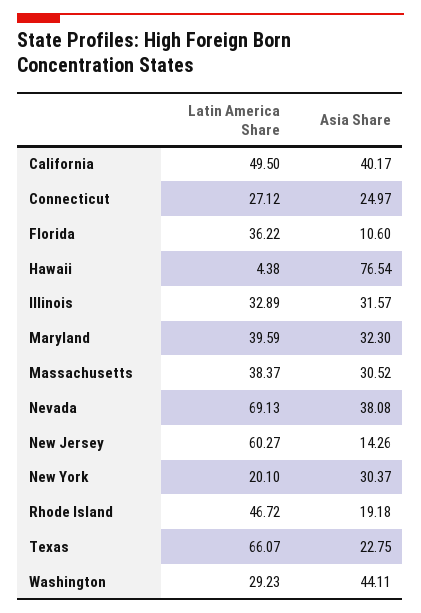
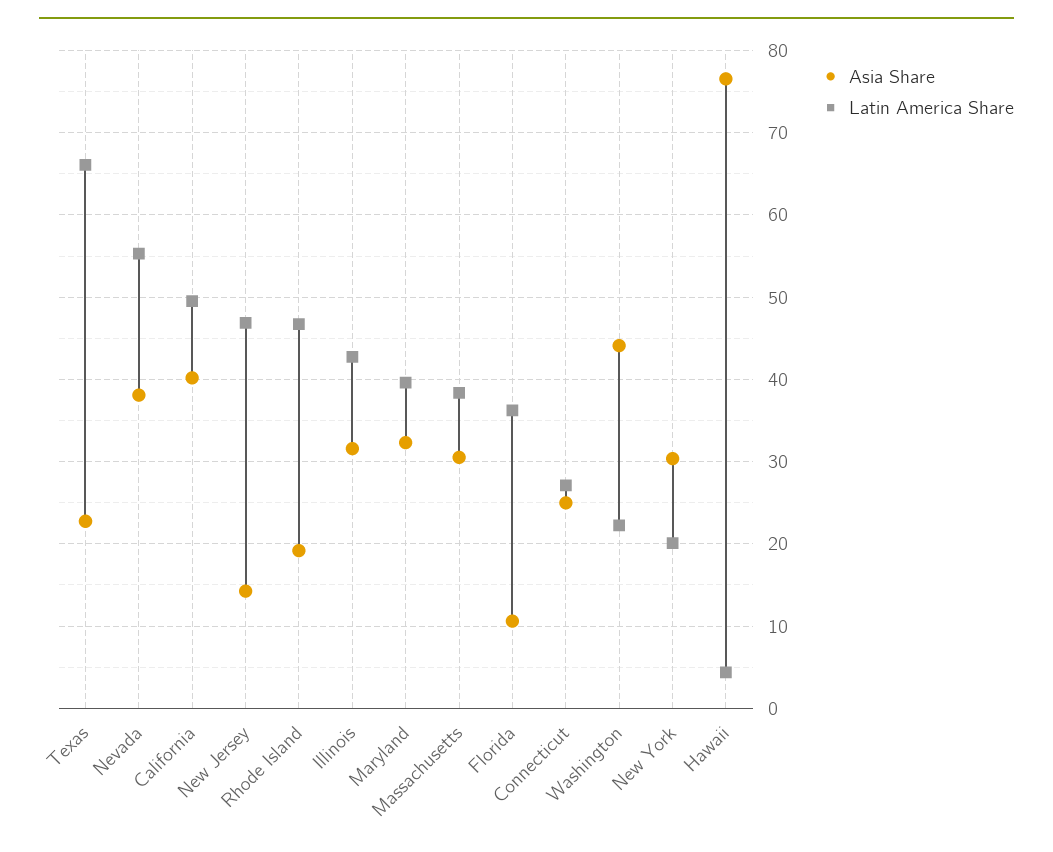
  {
    "Latin America Share": {
      "California": 49.5,
      "Connecticut": 27.12,
      "Florida": 36.22,
      "Hawaii": 4.38,
-     "Illinois": 32.89,
+     "Illinois": 43,
      "Maryland": 39.59,
      "Massachusetts": 38.37,
-     "Nevada": 69.13,
+     "Nevada": 55,
-     "New Jersey": 60.27,
+     "New Jersey": 47,
      "New York": 20.1,
      "Rhode Island": 46.72,
      "Texas": 66.07,
-     "Washington": 29.23
+     "Washington": 22
    },
    "Asia Share": {
      "California": 40.17,
      "Connecticut": 24.97,
      "Florida": 10.6,
      "Hawaii": 76.54,
      "Illinois": 31.57,
      "Maryland": 32.3,
      "Massachusetts": 30.52,
      "Nevada": 38.08,
      "New Jersey": 14.26,
      "New York": 30.37,
      "Rhode Island": 19.18,
      "Texas": 22.75,
      "Washington": 44.11
    }
  }

